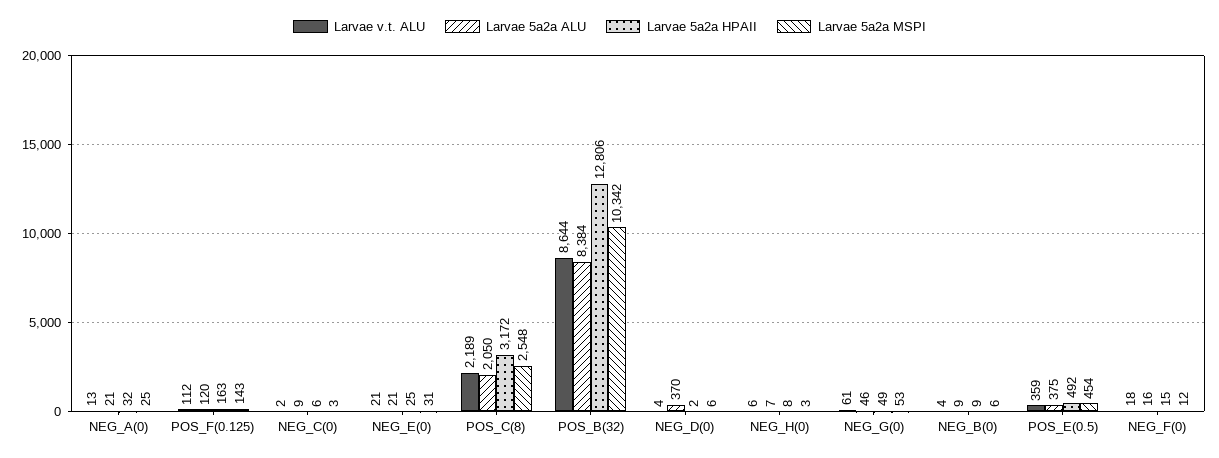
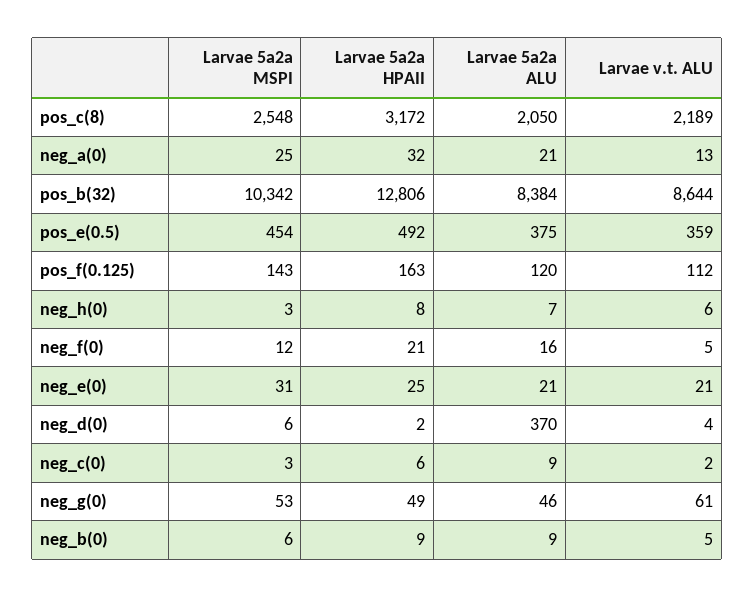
  {
    "Larvae v.t. ALU": {
      "NEG_A(0)": 13,
      "POS_F(0.125)": 112,
      "NEG_C(0)": 2,
      "NEG_E(0)": 21,
      "POS_C(8)": 2189,
      "POS_B(32)": 8644,
      "NEG_D(0)": 4,
      "NEG_H(0)": 6,
      "NEG_G(0)": 61,
-     "NEG_B(0)": 4,
+     "NEG_B(0)": 5,
      "POS_E(0.5)": 359,
-     "NEG_F(0)": 18
+     "NEG_F(0)": 5
    },
    "Larvae 5a2a ALU": {
      "NEG_A(0)": 21,
      "POS_F(0.125)": 120,
      "NEG_C(0)": 9,
      "NEG_E(0)": 21,
      "POS_C(8)": 2050,
      "POS_B(32)": 8384,
      "NEG_D(0)": 370,
      "NEG_H(0)": 7,
      "NEG_G(0)": 46,
      "NEG_B(0)": 9,
      "POS_E(0.5)": 375,
      "NEG_F(0)": 16
    },
    "Larvae 5a2a HPAII": {
      "NEG_A(0)": 32,
      "POS_F(0.125)": 163,
      "NEG_C(0)": 6,
      "NEG_E(0)": 25,
      "POS_C(8)": 3172,
      "POS_B(32)": 12806,
      "NEG_D(0)": 2,
      "NEG_H(0)": 8,
      "NEG_G(0)": 49,
      "NEG_B(0)": 9,
      "POS_E(0.5)": 492,
-     "NEG_F(0)": 15
+     "NEG_F(0)": 21
    },
    "Larvae 5a2a MSPI": {
      "NEG_A(0)": 25,
      "POS_F(0.125)": 143,
      "NEG_C(0)": 3,
      "NEG_E(0)": 31,
      "POS_C(8)": 2548,
      "POS_B(32)": 10342,
      "NEG_D(0)": 6,
      "NEG_H(0)": 3,
      "NEG_G(0)": 53,
      "NEG_B(0)": 6,
      "POS_E(0.5)": 454,
      "NEG_F(0)": 12
    }
  }

